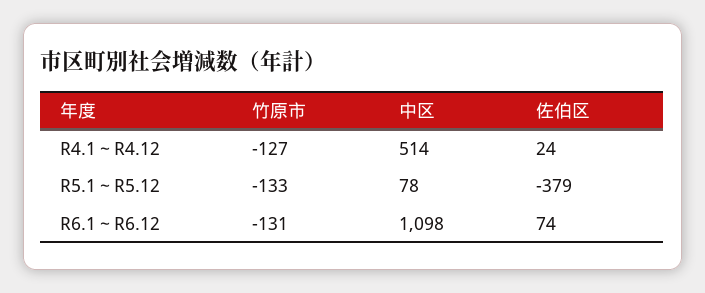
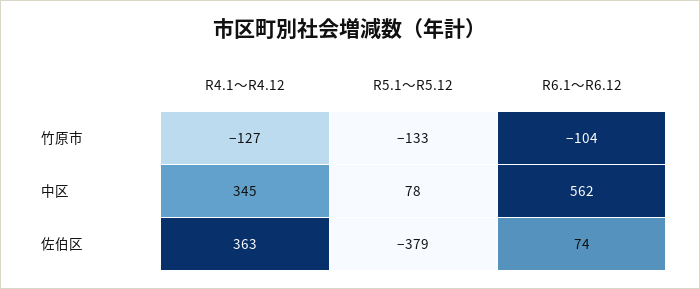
  {
    "竹原市": {
      "R4.1～R4.12": -127,
      "R5.1～R5.12": -133,
-     "R6.1～R6.12": -131
+     "R6.1～R6.12": -104
    },
    "中区": {
-     "R4.1～R4.12": 514,
+     "R4.1～R4.12": 345,
      "R5.1～R5.12": 78,
-     "R6.1～R6.12": 1098
+     "R6.1～R6.12": 562
    },
    "佐伯区": {
-     "R4.1～R4.12": 24,
+     "R4.1～R4.12": 363,
      "R5.1～R5.12": -379,
      "R6.1～R6.12": 74
    }
  }

